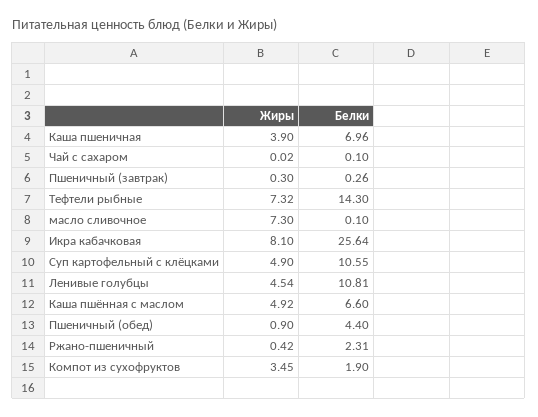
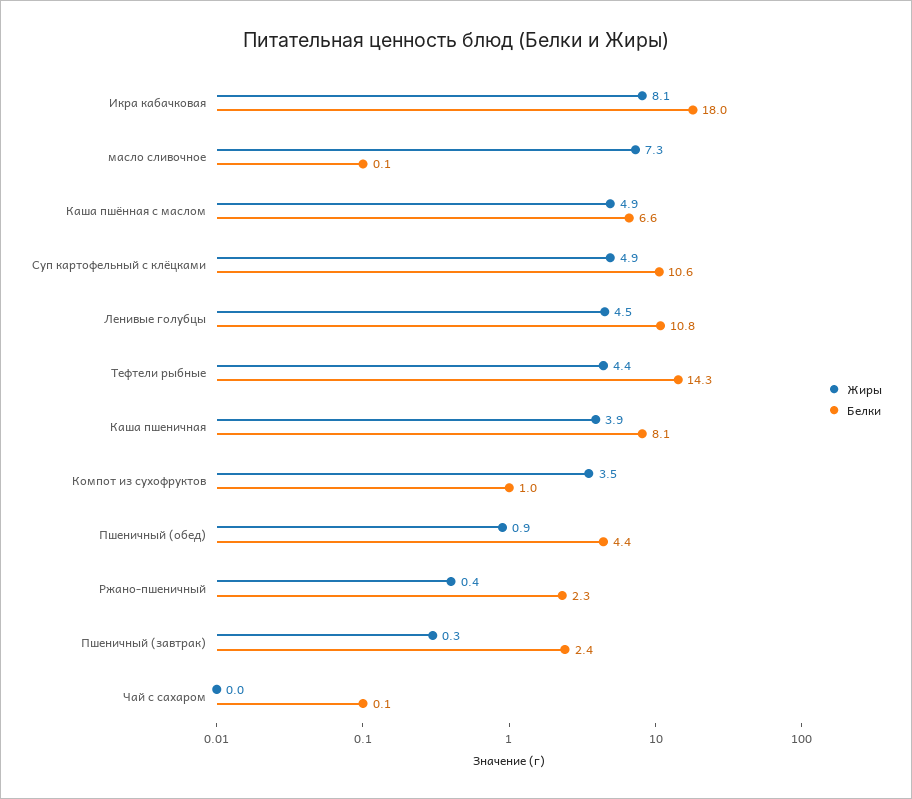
  {
    "Жиры": {
      "Каша пшеничная": 3.9,
      "Чай с сахаром": 0.02,
      "Пшеничный (завтрак)": 0.3,
-     "Тефтели рыбные": 7.32,
+     "Тефтели рыбные": 4.4,
      "масло сливочное": 7.3,
      "Икра кабачковая": 8.1,
      "Суп картофельный с клёцками": 4.9,
      "Ленивые голубцы": 4.54,
      "Каша пшённая с маслом": 4.92,
      "Пшеничный (обед)": 0.9,
      "Ржано-пшеничный": 0.42,
      "Компот из сухофруктов": 3.45
    },
    "Белки": {
-     "Каша пшеничная": 6.96,
+     "Каша пшеничная": 8.1,
      "Чай с сахаром": 0.1,
-     "Пшеничный (завтрак)": 0.26,
+     "Пшеничный (завтрак)": 2.4,
      "Тефтели рыбные": 14.3,
      "масло сливочное": 0.1,
-     "Икра кабачковая": 25.64,
+     "Икра кабачковая": 18,
      "Суп картофельный с клёцками": 10.55,
      "Ленивые голубцы": 10.81,
      "Каша пшённая с маслом": 6.6,
      "Пшеничный (обед)": 4.4,
      "Ржано-пшеничный": 2.31,
-     "Компот из сухофруктов": 1.9
+     "Компот из сухофруктов": 1
    }
  }

